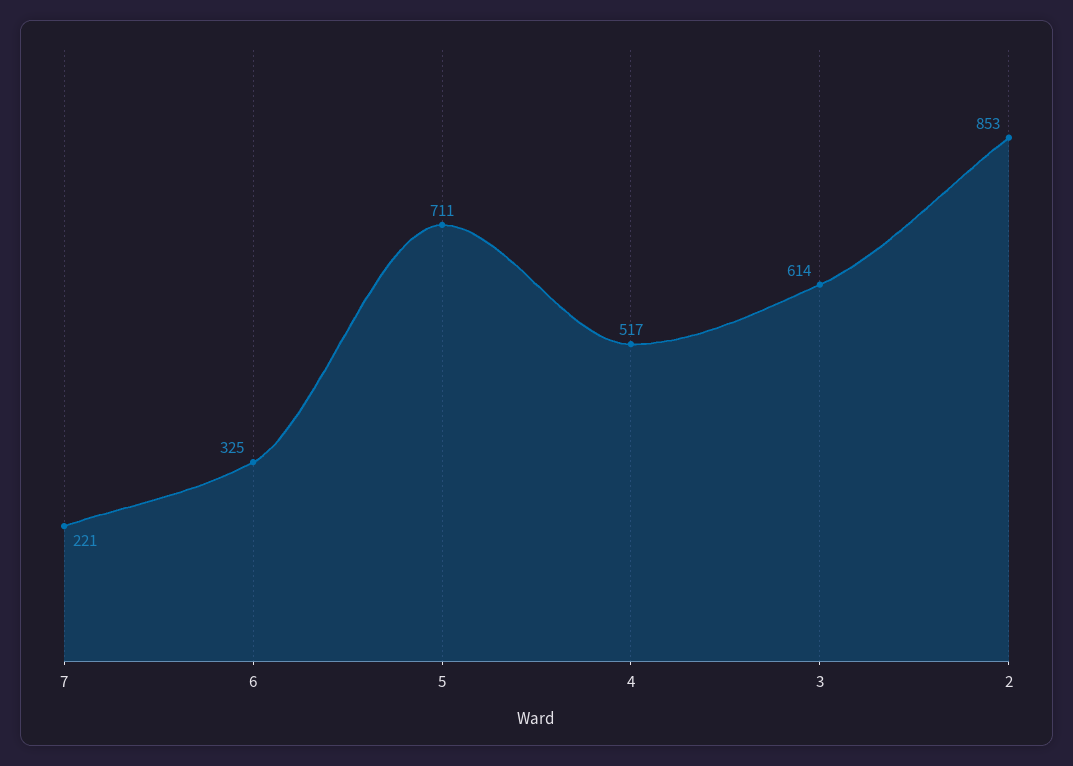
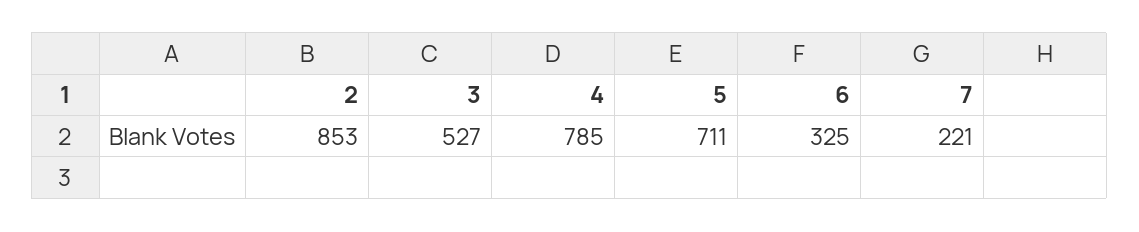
  {
    "7": 221,
    "6": 325,
    "5": 711,
-   "4": 517,
+   "4": 785,
-   "3": 614,
+   "3": 527,
    "2": 853
  }

